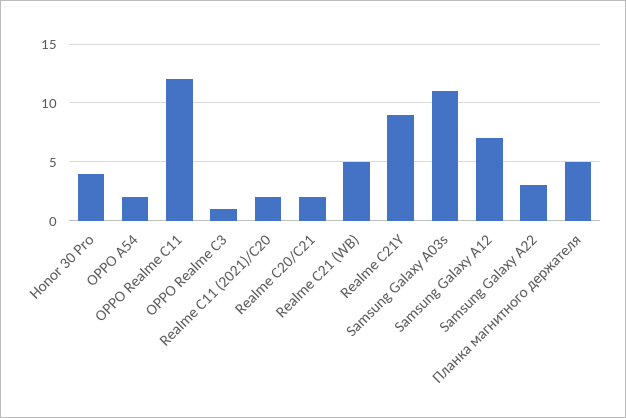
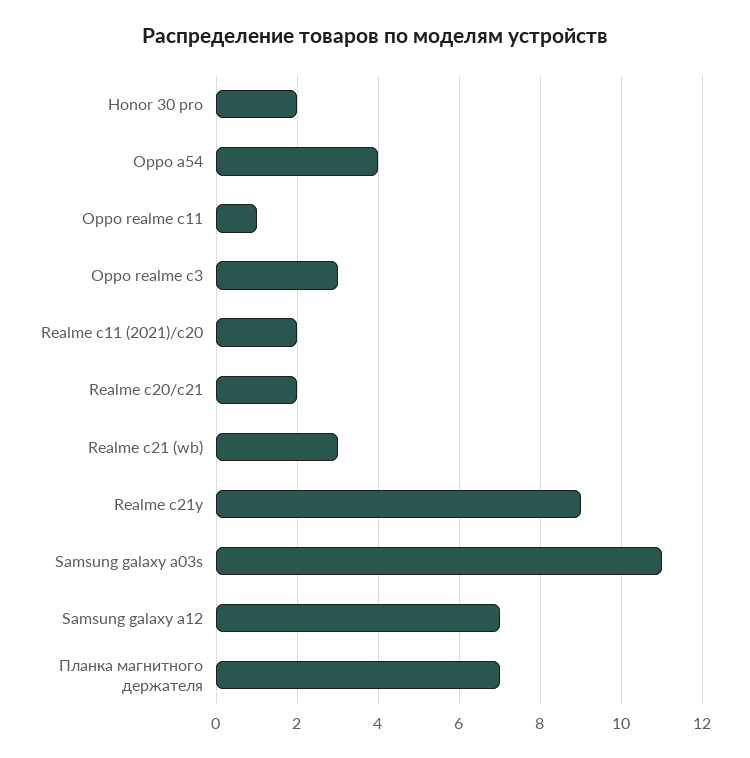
  {
-   "Honor 30 Pro": 4,
+   "Honor 30 Pro": 2,
-   "OPPO A54": 2,
+   "OPPO A54": 4,
-   "OPPO Realme C11": 12,
+   "OPPO Realme C11": 1,
-   "OPPO Realme C3": 1,
+   "OPPO Realme C3": 3,
    "Realme C11 (2021)/C20": 2,
    "Realme C20/C21": 2,
-   "Realme C21 (WB)": 5,
+   "Realme C21 (WB)": 3,
    "Realme C21Y": 9,
    "Samsung Galaxy A03s": 11,
    "Samsung Galaxy A12": 7,
-   "Samsung Galaxy A22": 3,
-   "Планка магнитного держателя": 5
+   "Планка магнитного держателя": 7
  }

